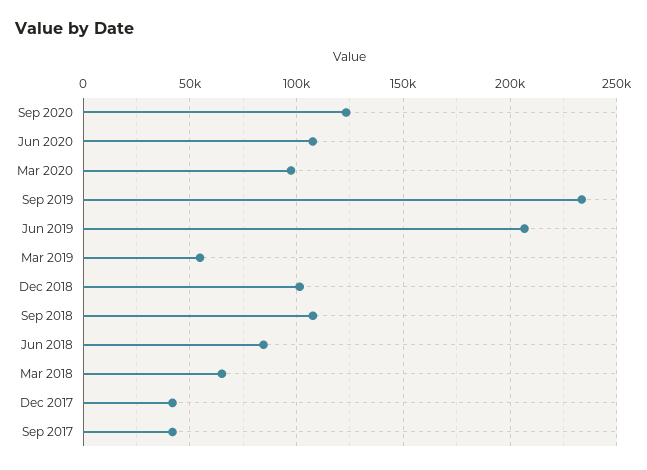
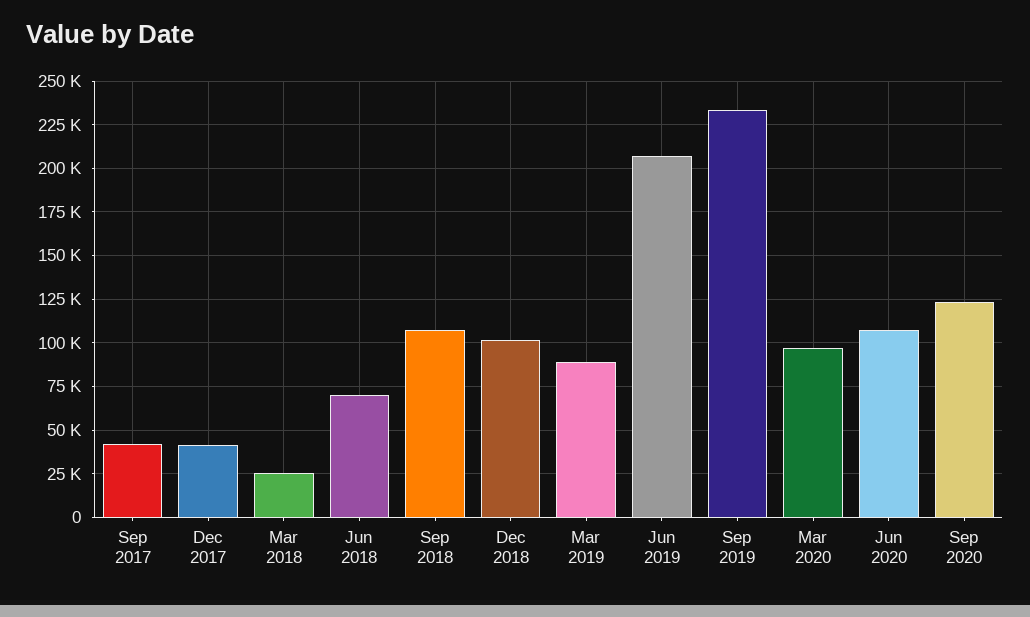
  {
    "Sep 2020": 125000,
    "Jun 2020": 110000,
    "Mar 2020": 95000,
    "Sep 2019": 235000,
    "Jun 2019": 205000,
-   "Mar 2019": 55000,
+   "Mar 2019": 90000,
    "Dec 2018": 100000,
    "Sep 2018": 110000,
-   "Jun 2018": 85000,
+   "Jun 2018": 70000,
-   "Mar 2018": 65000,
+   "Mar 2018": 25000,
    "Dec 2017": 40000,
    "Sep 2017": 40000
  }

